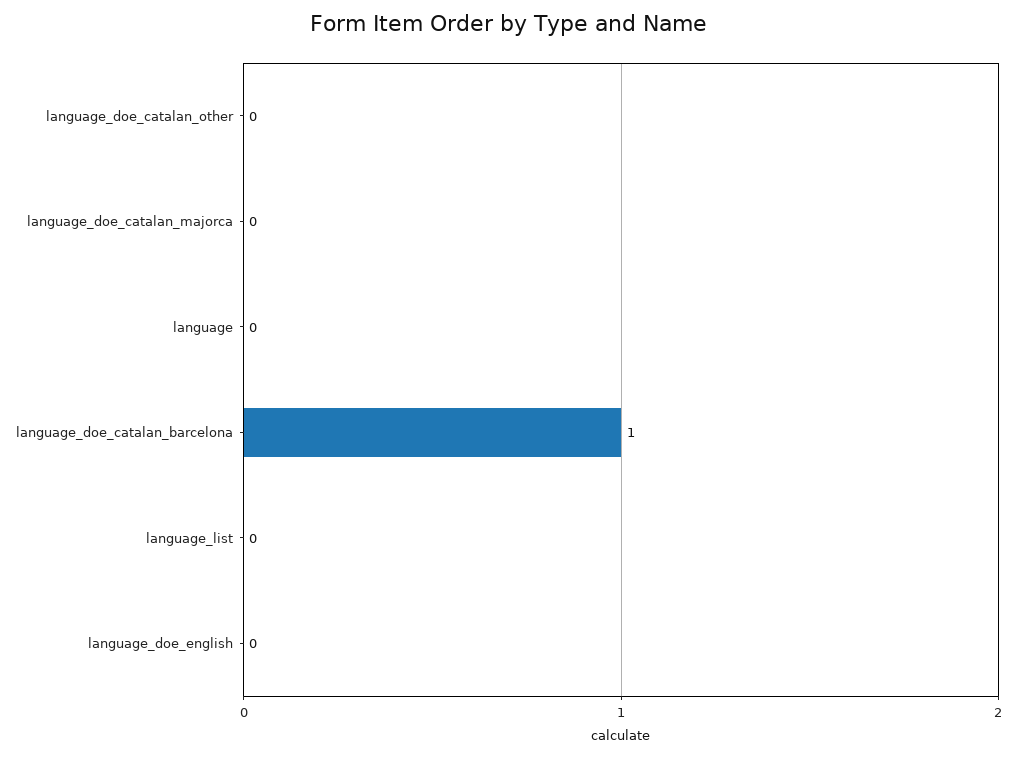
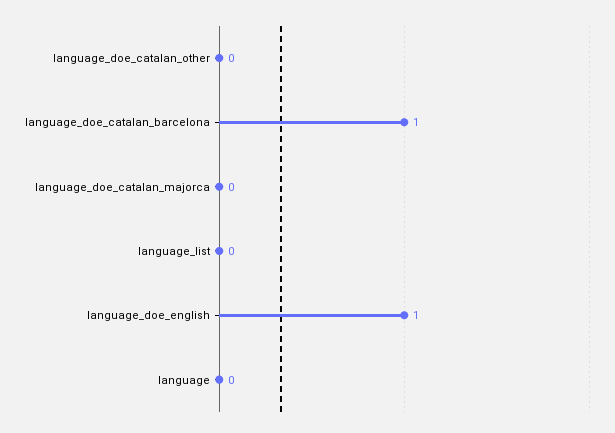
  {
    "language_doe_catalan_other": 0,
    "language_doe_catalan_majorca": 0,
    "language": 0,
    "language_doe_catalan_barcelona": 1,
    "language_list": 0,
-   "language_doe_english": 0
+   "language_doe_english": 1
  }

